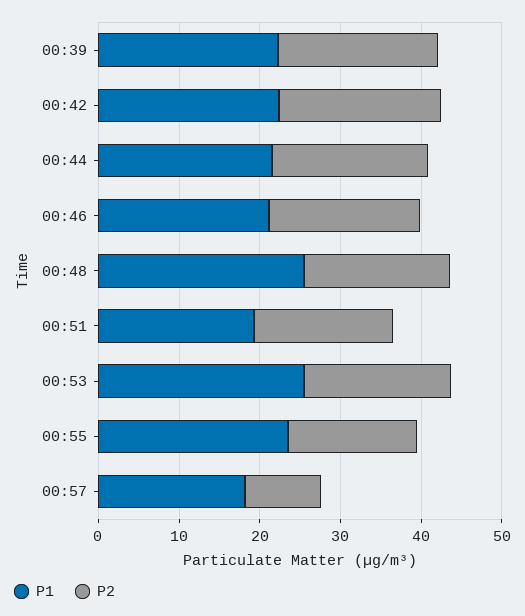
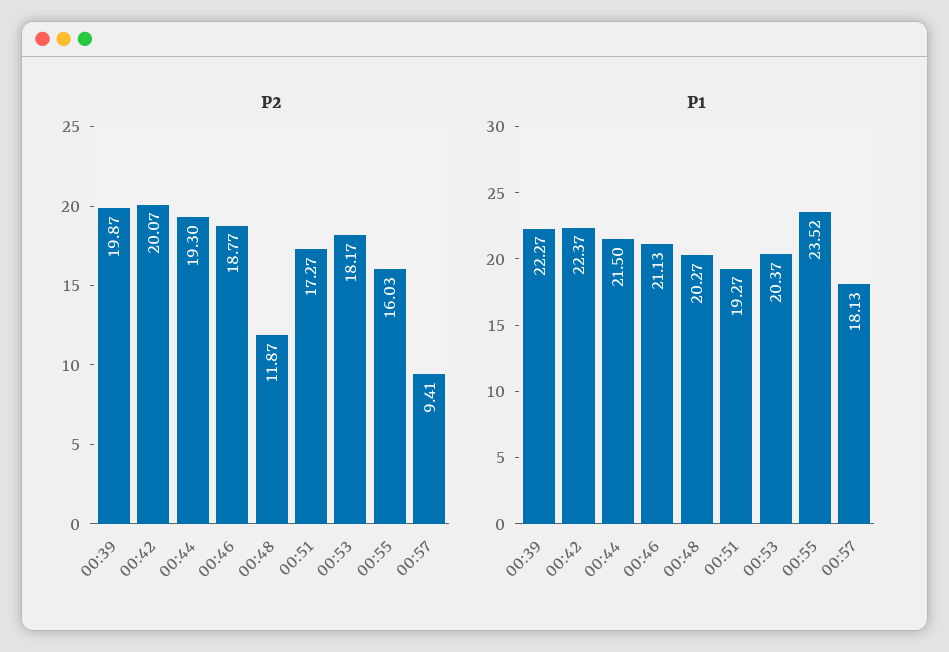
  {
    "P1": {
      "00:39": 22.27,
      "00:42": 22.37,
      "00:44": 21.5,
      "00:46": 21.13,
-     "00:48": 26,
+     "00:48": 20.27,
      "00:51": 19.27,
-     "00:53": 26,
+     "00:53": 20.37,
      "00:55": 23.52,
      "00:57": 18.13
    },
    "P2": {
      "00:39": 19.87,
      "00:42": 20.07,
      "00:44": 19.3,
      "00:46": 18.77,
-     "00:48": 18,
+     "00:48": 11.87,
      "00:51": 17.27,
      "00:53": 18.17,
      "00:55": 16.03,
      "00:57": 9.41
    }
  }

